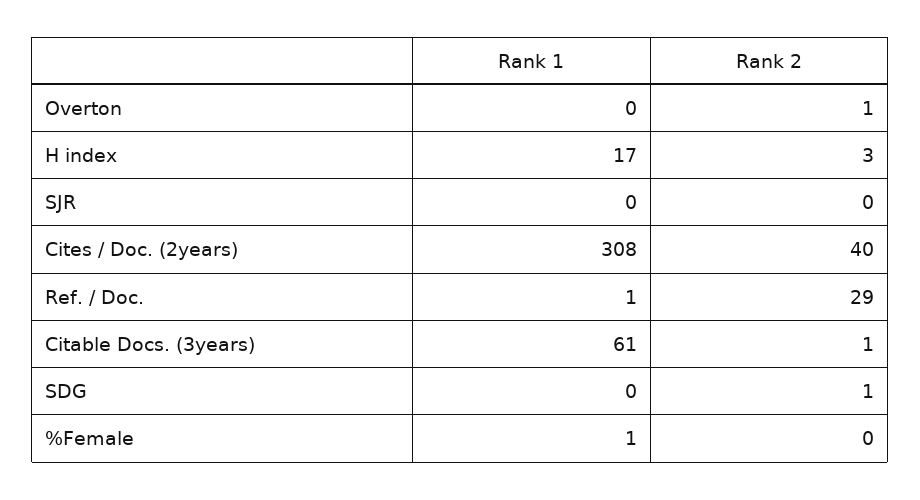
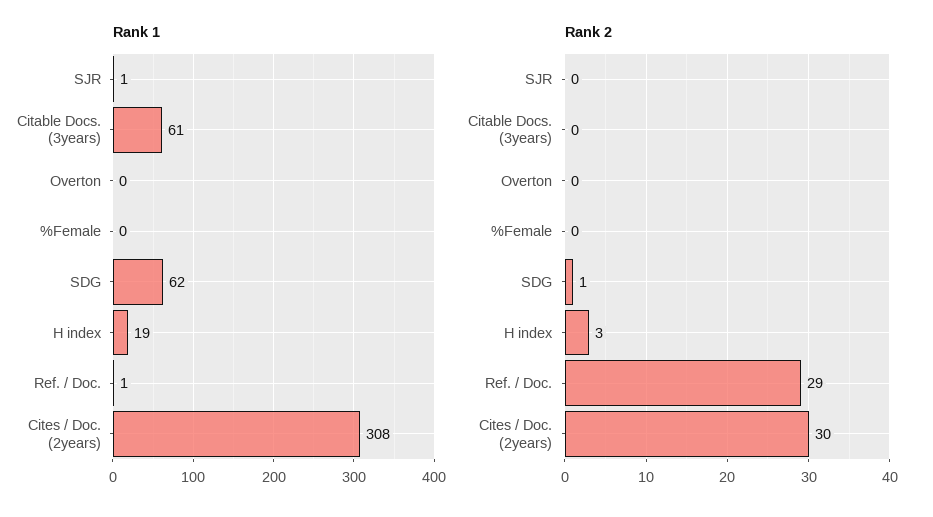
  {
    "Rank 1": {
      "Overton": 0,
-     "H index": 17,
+     "H index": 19,
-     "SJR": 0,
+     "SJR": 1,
      "Cites / Doc. (2years)": 308,
      "Ref. / Doc.": 1,
      "Citable Docs. (3years)": 61,
-     "SDG": 0,
+     "SDG": 62,
-     "%Female": 1
+     "%Female": 0
    },
    "Rank 2": {
-     "Overton": 1,
+     "Overton": 0,
      "H index": 3,
      "SJR": 0,
-     "Cites / Doc. (2years)": 40,
+     "Cites / Doc. (2years)": 30,
      "Ref. / Doc.": 29,
-     "Citable Docs. (3years)": 1,
+     "Citable Docs. (3years)": 0,
      "SDG": 1,
      "%Female": 0
    }
  }

